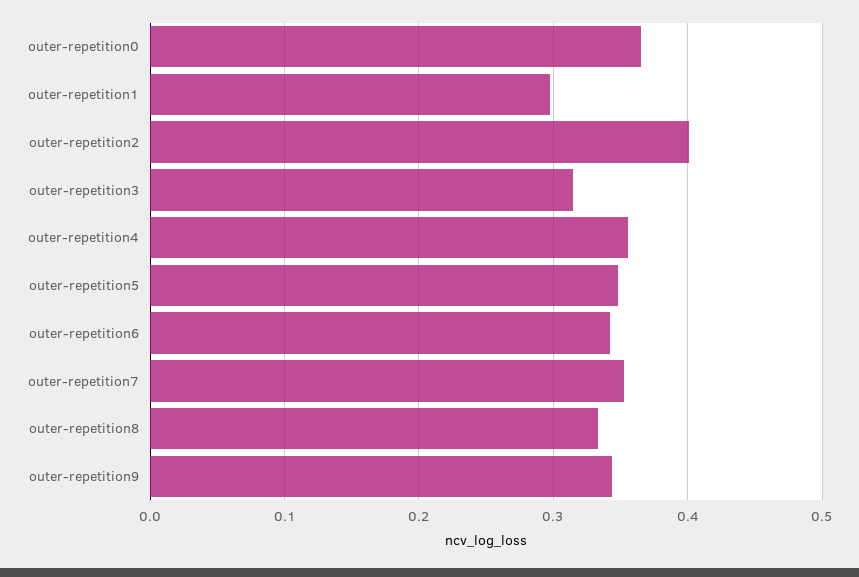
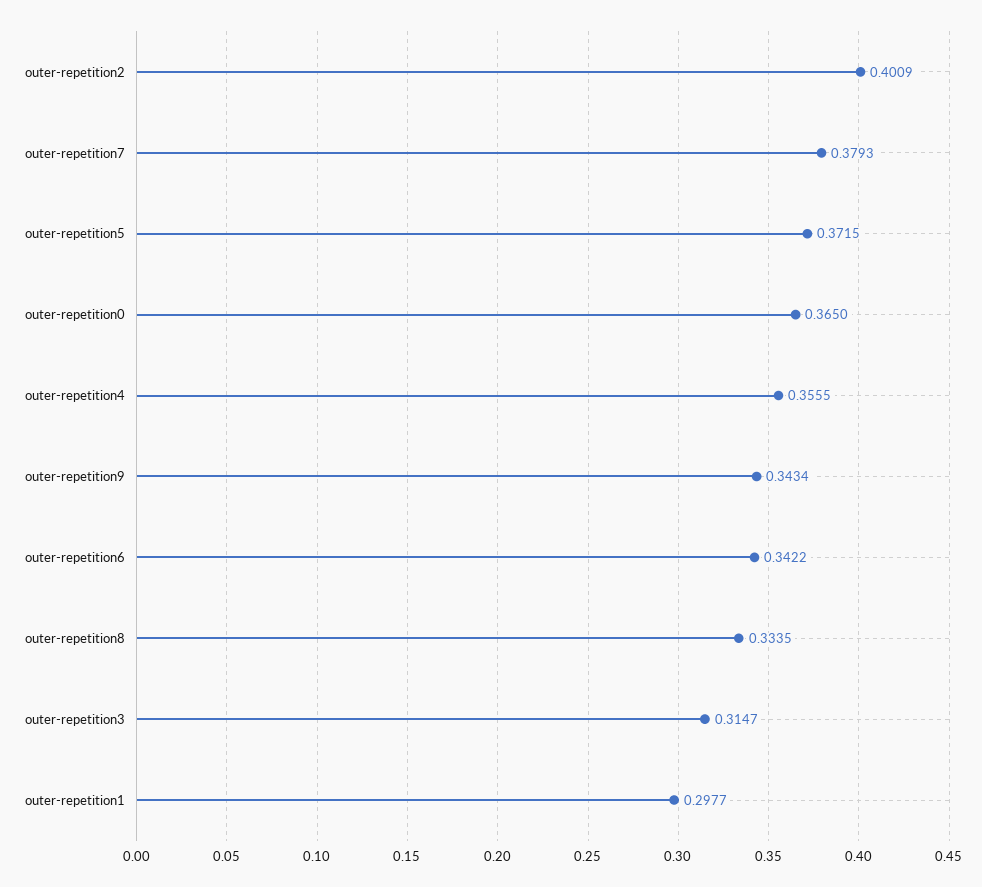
  {
    "outer-repetition0": 0.365,
    "outer-repetition1": 0.2977,
    "outer-repetition2": 0.4009,
    "outer-repetition3": 0.3147,
    "outer-repetition4": 0.3555,
-   "outer-repetition5": 0.35,
+   "outer-repetition5": 0.3715,
    "outer-repetition6": 0.3422,
-   "outer-repetition7": 0.35,
+   "outer-repetition7": 0.3793,
    "outer-repetition8": 0.3335,
    "outer-repetition9": 0.3434
  }

